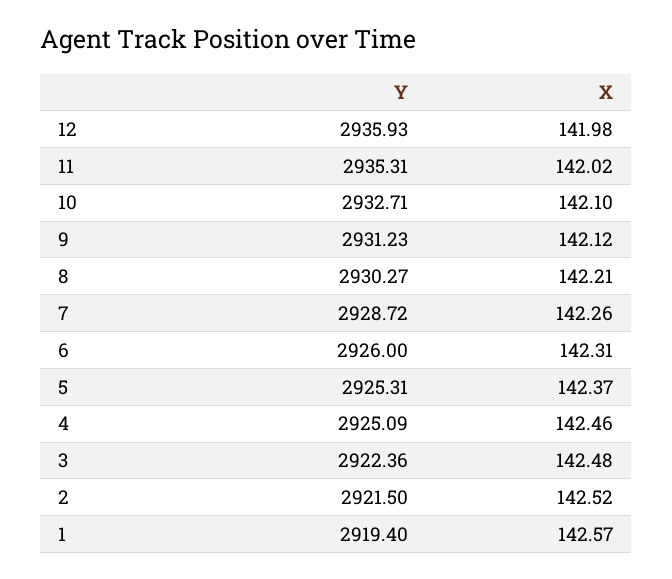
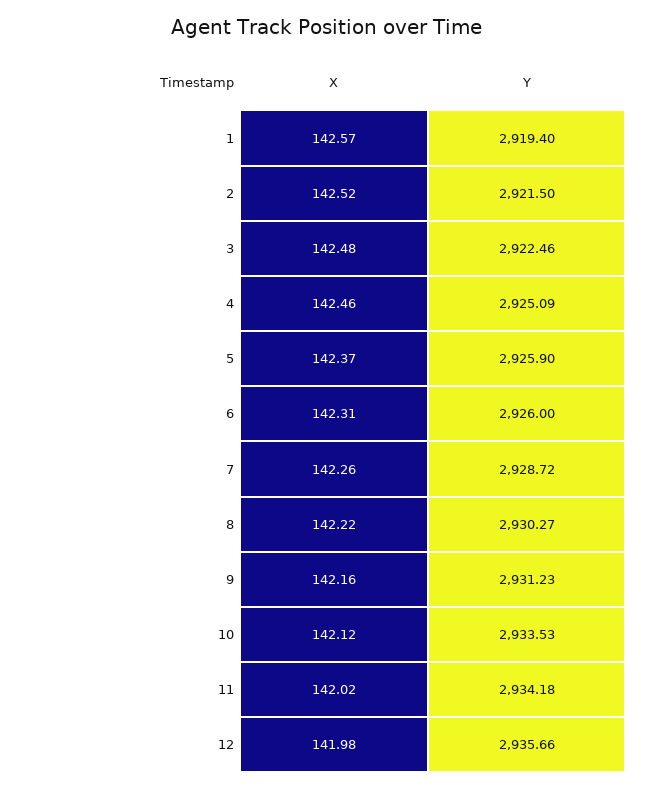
  {
    "Y": {
-     "12": 2935.93,
+     "12": 2935.66,
-     "11": 2935.31,
+     "11": 2934.18,
-     "10": 2932.71,
+     "10": 2933.53,
      "9": 2931.23,
      "8": 2930.27,
      "7": 2928.72,
      "6": 2926,
-     "5": 2925.31,
+     "5": 2925.9,
      "4": 2925.09,
-     "3": 2922.36,
+     "3": 2922.46,
      "2": 2921.5,
      "1": 2919.4
    },
    "X": {
      "12": 141.98,
      "11": 142.02,
-     "10": 142.1,
+     "10": 142.12,
-     "9": 142.12,
+     "9": 142.16,
-     "8": 142.21,
+     "8": 142.22,
      "7": 142.26,
      "6": 142.31,
      "5": 142.37,
      "4": 142.46,
      "3": 142.48,
      "2": 142.52,
      "1": 142.57
    }
  }

